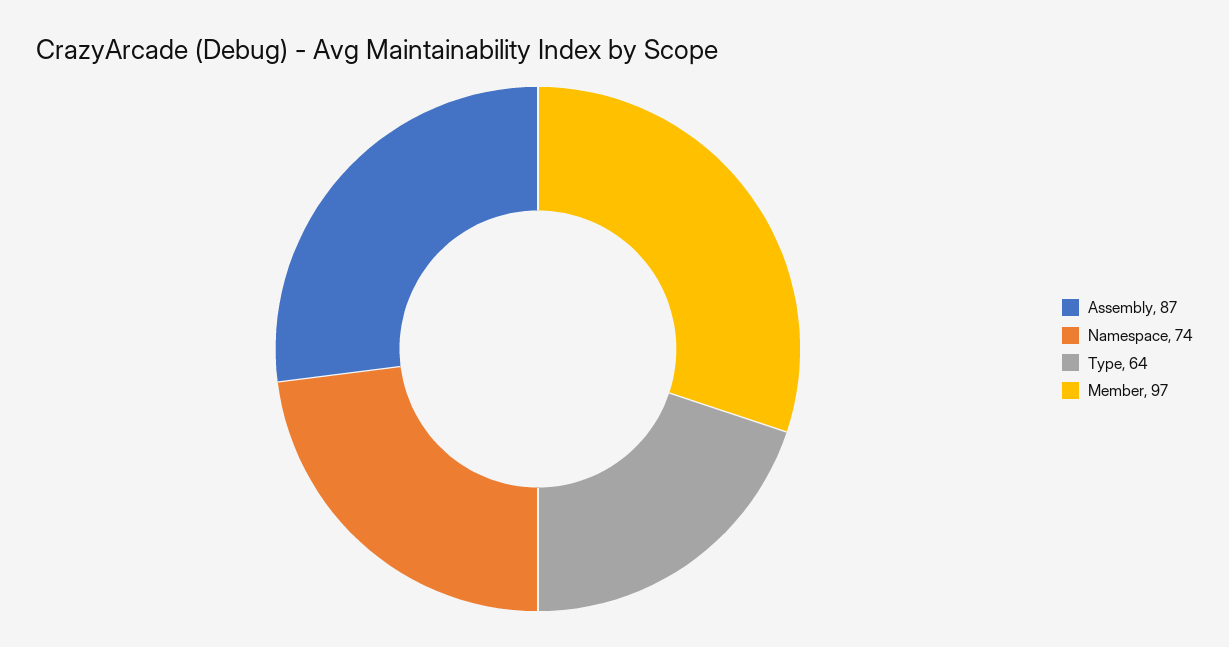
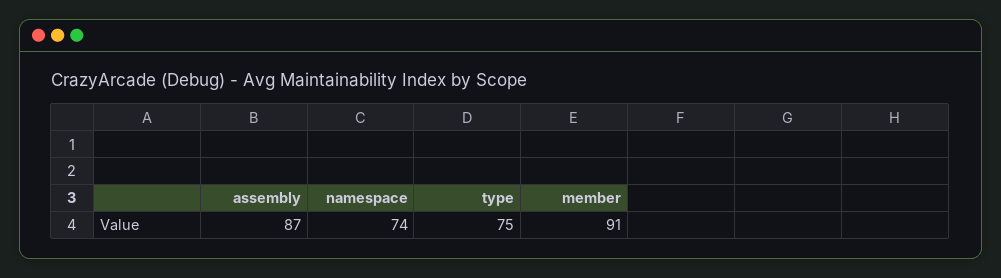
  {
    "Assembly": 87,
    "Namespace": 74,
-   "Type": 64,
+   "Type": 75,
-   "Member": 97
+   "Member": 91
  }

